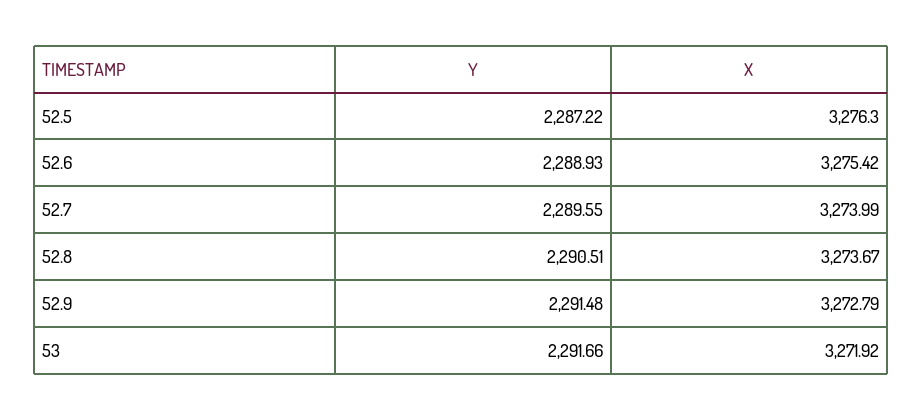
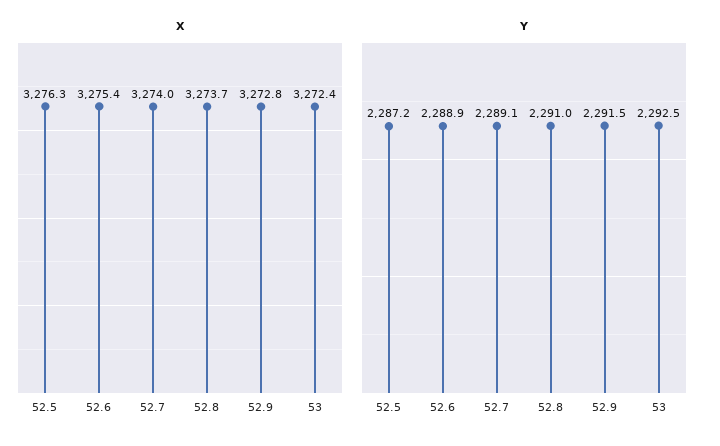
  {
    "Y": {
      "52.5": 2287.22,
      "52.6": 2288.93,
-     "52.7": 2289.55,
+     "52.7": 2289.1,
-     "52.8": 2290.51,
+     "52.8": 2291,
      "52.9": 2291.48,
-     "53": 2291.66
+     "53": 2292.5
    },
    "X": {
      "52.5": 3276.3,
      "52.6": 3275.42,
      "52.7": 3273.99,
      "52.8": 3273.67,
      "52.9": 3272.79,
-     "53": 3271.92
+     "53": 3272.4
    }
  }

